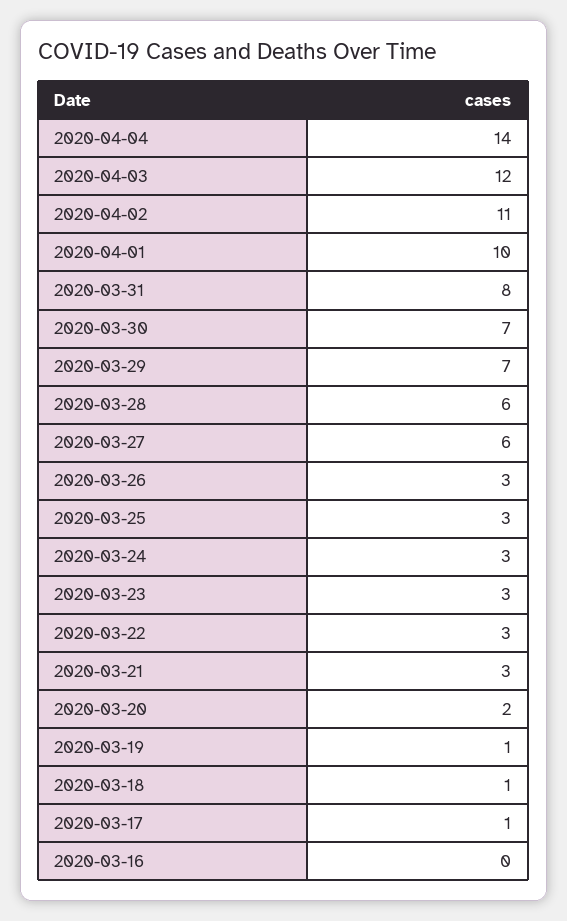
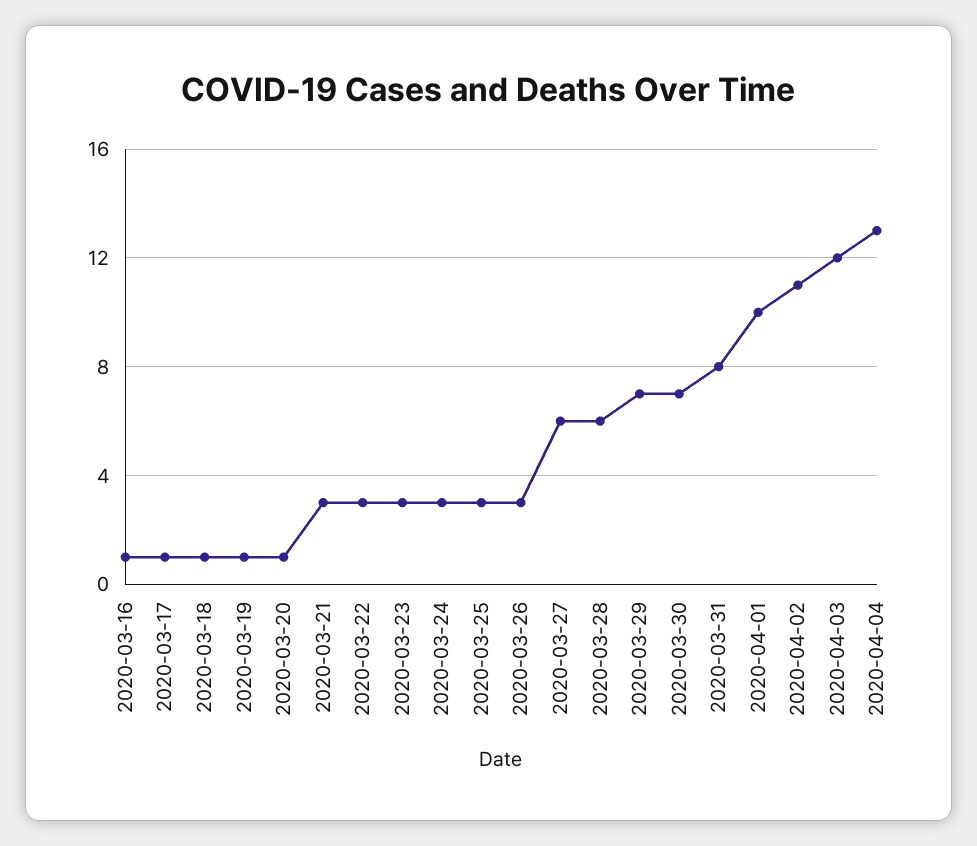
  {
-   "2020-04-04": 14,
+   "2020-04-04": 13,
    "2020-04-03": 12,
    "2020-04-02": 11,
    "2020-04-01": 10,
    "2020-03-31": 8,
    "2020-03-30": 7,
    "2020-03-29": 7,
    "2020-03-28": 6,
    "2020-03-27": 6,
    "2020-03-26": 3,
    "2020-03-25": 3,
    "2020-03-24": 3,
    "2020-03-23": 3,
    "2020-03-22": 3,
    "2020-03-21": 3,
-   "2020-03-20": 2,
+   "2020-03-20": 1,
    "2020-03-19": 1,
    "2020-03-18": 1,
    "2020-03-17": 1,
-   "2020-03-16": 0
+   "2020-03-16": 1
  }

